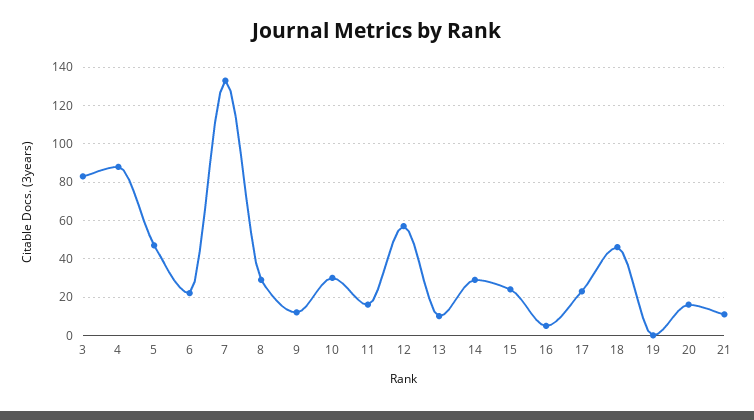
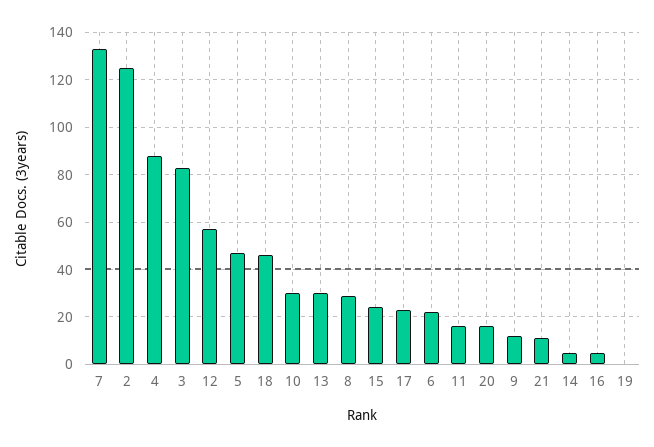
  {
    "3": 85,
    "4": 90,
    "5": 45,
    "6": 20,
    "7": 135,
    "8": 30,
    "9": 10,
    "10": 30,
    "11": 15,
    "12": 55,
-   "13": 10,
+   "13": 30,
-   "14": 30,
+   "14": 5,
    "15": 25,
    "16": 5,
    "17": 25,
    "18": 45,
    "19": 0,
    "20": 15,
-   "21": 10
+   "21": 10,
+   "2": 125
  }

